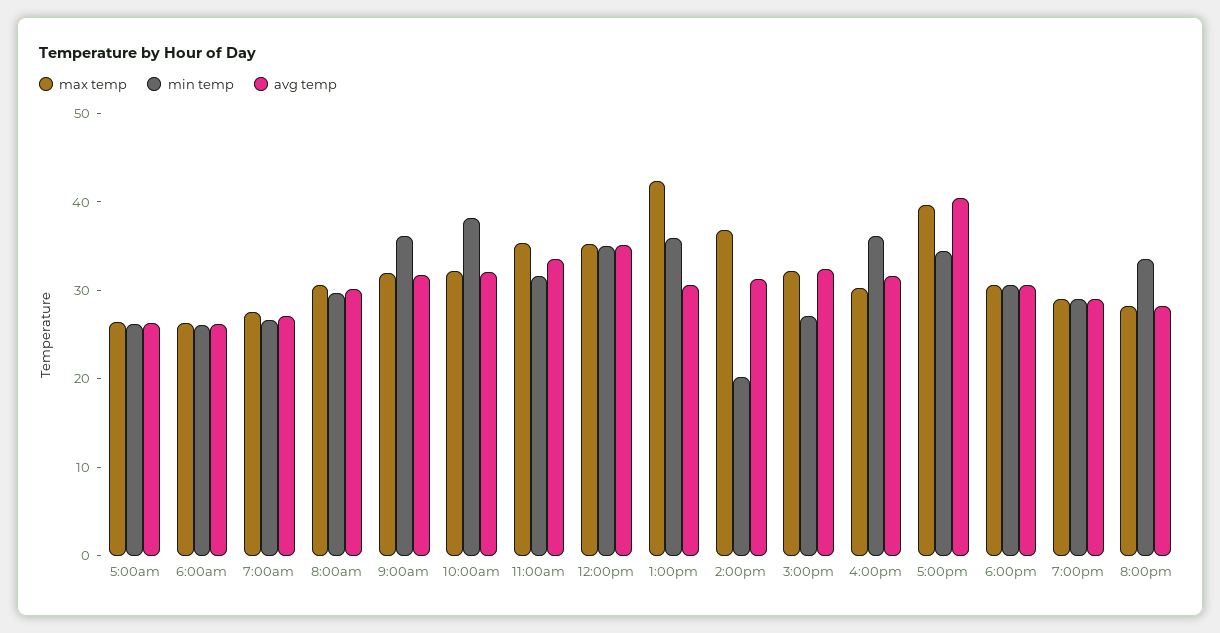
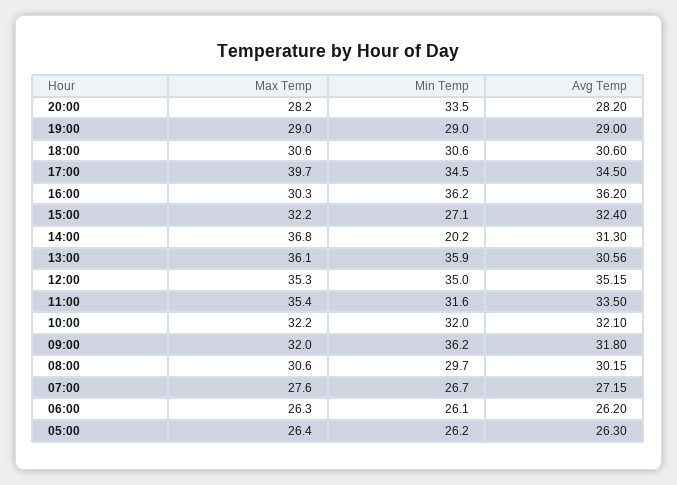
  {
    "max temp": {
      "5:00am": 26.4,
      "6:00am": 26.3,
      "7:00am": 27.6,
      "8:00am": 30.6,
      "9:00am": 32,
      "10:00am": 32.2,
      "11:00am": 35.4,
      "12:00pm": 35.3,
-     "1:00pm": 42,
+     "1:00pm": 36.1,
      "2:00pm": 36.8,
      "3:00pm": 32.2,
      "4:00pm": 30.3,
      "5:00pm": 39.7,
      "6:00pm": 30.6,
      "7:00pm": 29,
      "8:00pm": 28.2
    },
    "min temp": {
      "5:00am": 26.2,
      "6:00am": 26.1,
      "7:00am": 26.7,
      "8:00am": 29.7,
      "9:00am": 36.2,
-     "10:00am": 38,
+     "10:00am": 32,
      "11:00am": 31.6,
      "12:00pm": 35,
      "1:00pm": 35.9,
      "2:00pm": 20.2,
      "3:00pm": 27.1,
      "4:00pm": 36.2,
      "5:00pm": 34.5,
      "6:00pm": 30.6,
      "7:00pm": 29,
      "8:00pm": 33.5
    },
    "avg temp": {
      "5:00am": 26.3,
      "6:00am": 26.2,
      "7:00am": 27.15,
      "8:00am": 30.15,
      "9:00am": 31.8,
      "10:00am": 32.1,
      "11:00am": 33.5,
      "12:00pm": 35.15,
      "1:00pm": 30.56,
      "2:00pm": 31.3,
      "3:00pm": 32.4,
-     "4:00pm": 32,
+     "4:00pm": 36.2,
-     "5:00pm": 40,
+     "5:00pm": 34.5,
      "6:00pm": 30.6,
      "7:00pm": 29,
      "8:00pm": 28.2
    }
  }

